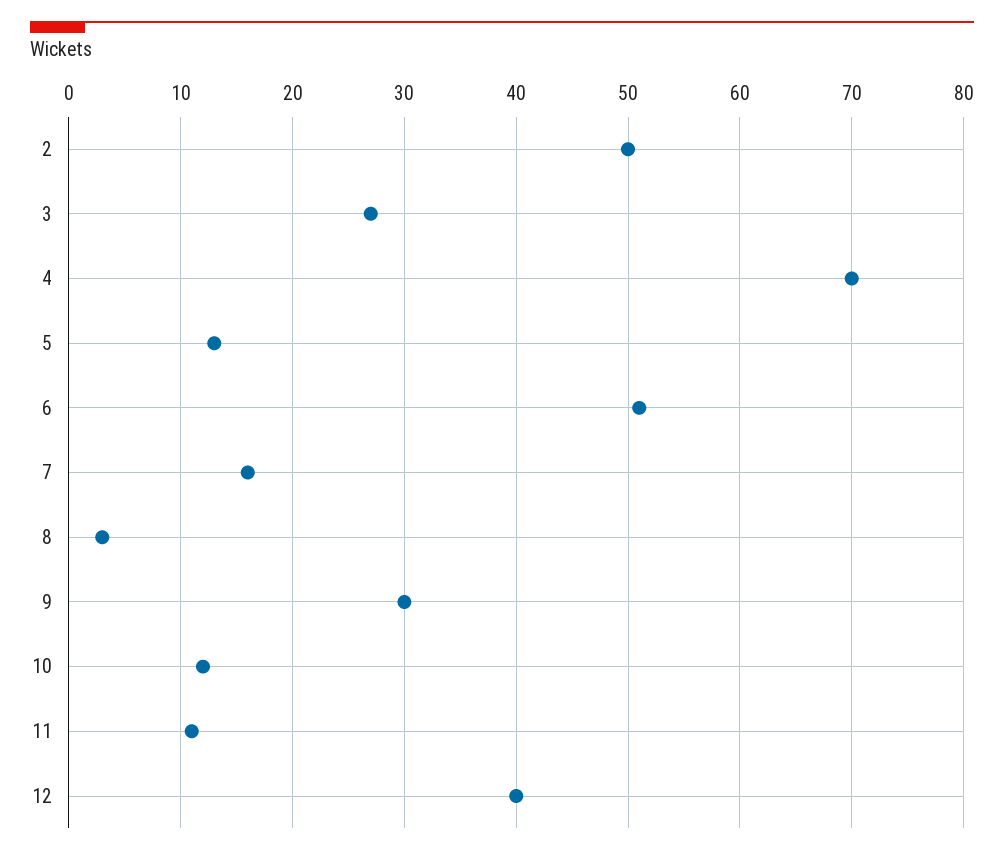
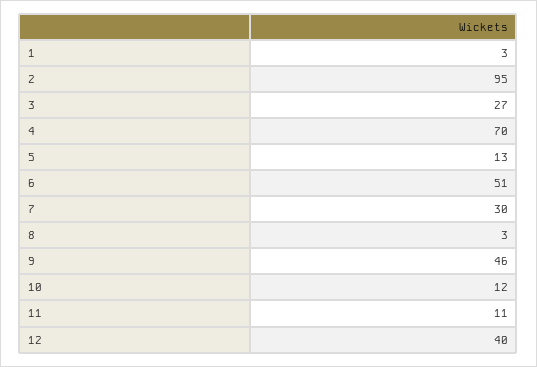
  {
-   "2": 50,
+   "2": 95,
    "3": 27,
    "4": 70,
    "5": 13,
    "6": 51,
-   "7": 16,
+   "7": 30,
    "8": 3,
-   "9": 30,
+   "9": 46,
    "10": 12,
    "11": 11,
-   "12": 40
+   "12": 40,
+   "1": 3
  }

